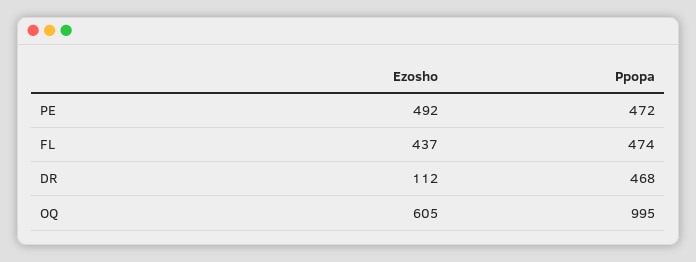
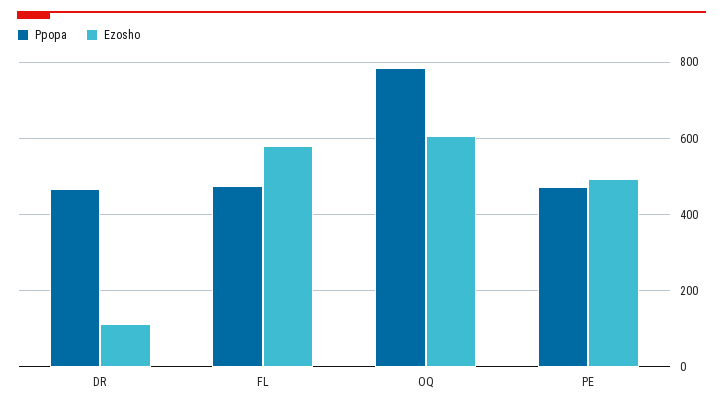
  {
    "Ezosho": {
      "PE": 492,
-     "FL": 437,
+     "FL": 580,
      "DR": 112,
      "OQ": 605
    },
    "Ppopa": {
      "PE": 472,
      "FL": 474,
      "DR": 468,
-     "OQ": 995
+     "OQ": 780
    }
  }

